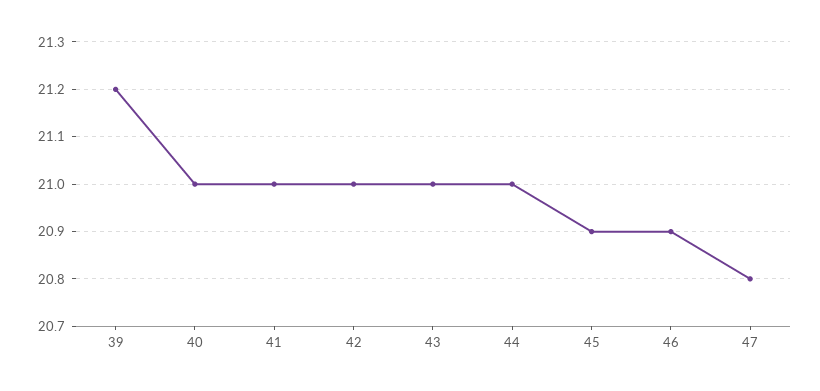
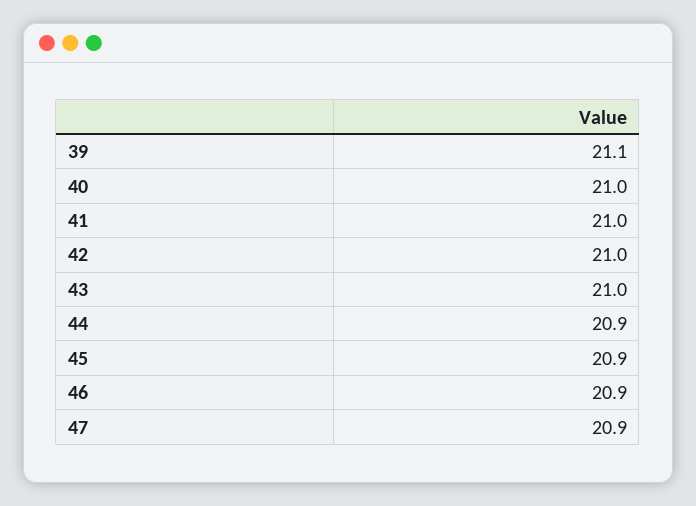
  {
-   "39": 21.2,
+   "39": 21.1,
    "40": 21,
    "41": 21,
    "42": 21,
    "43": 21,
-   "44": 21,
+   "44": 20.9,
    "45": 20.9,
    "46": 20.9,
-   "47": 20.8
+   "47": 20.9
  }

